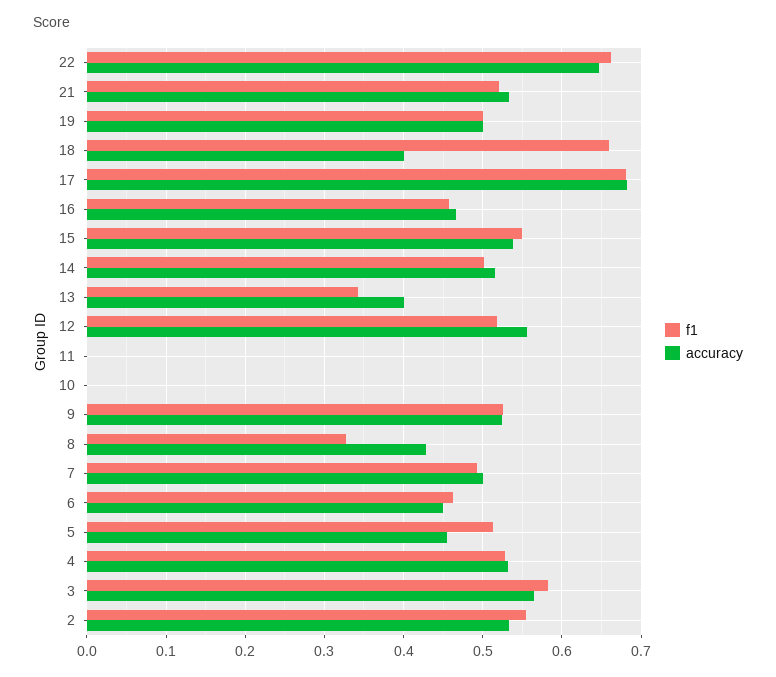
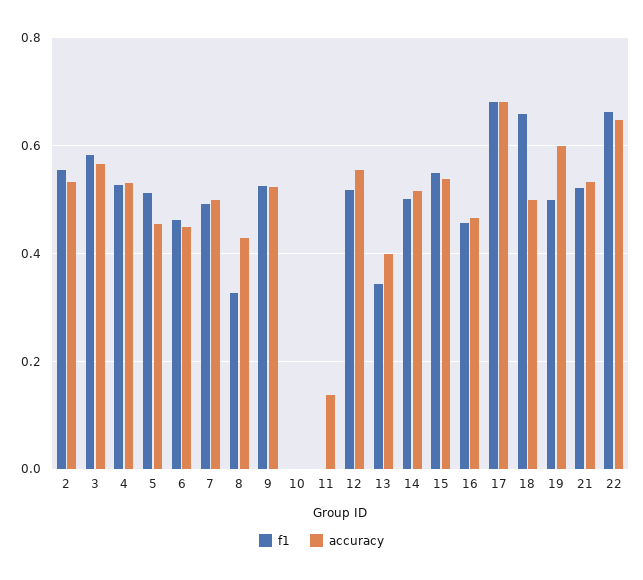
  {
    "f1": {
      "22": 0.66,
      "21": 0.52,
      "19": 0.5,
      "18": 0.66,
      "17": 0.68,
      "16": 0.46,
      "15": 0.55,
      "14": 0.5,
      "13": 0.34,
      "12": 0.52,
      "11": 0,
      "10": 0,
      "9": 0.53,
      "8": 0.33,
      "7": 0.49,
      "6": 0.46,
      "5": 0.51,
      "4": 0.53,
      "3": 0.58,
      "2": 0.55
    },
    "accuracy": {
      "22": 0.65,
      "21": 0.53,
-     "19": 0.5,
+     "19": 0.6,
-     "18": 0.4,
+     "18": 0.5,
      "17": 0.68,
      "16": 0.47,
      "15": 0.54,
      "14": 0.52,
      "13": 0.4,
      "12": 0.56,
-     "11": 0,
+     "11": 0.14,
      "10": 0,
      "9": 0.52,
      "8": 0.43,
      "7": 0.5,
      "6": 0.45,
      "5": 0.45,
      "4": 0.53,
      "3": 0.57,
      "2": 0.53
    }
  }

